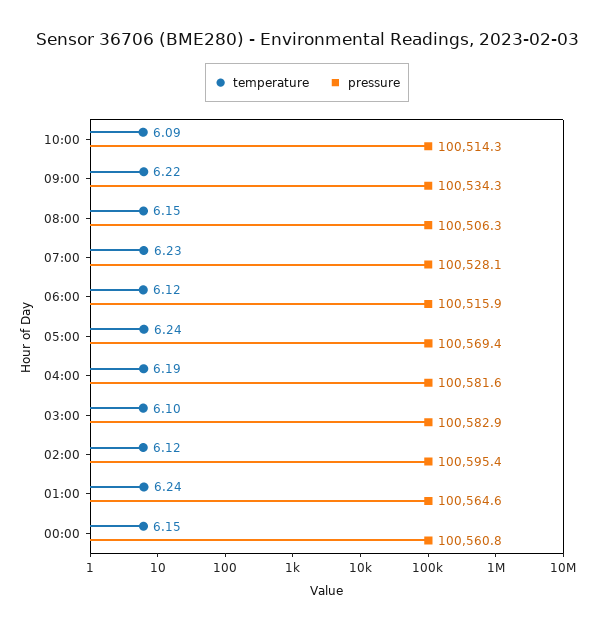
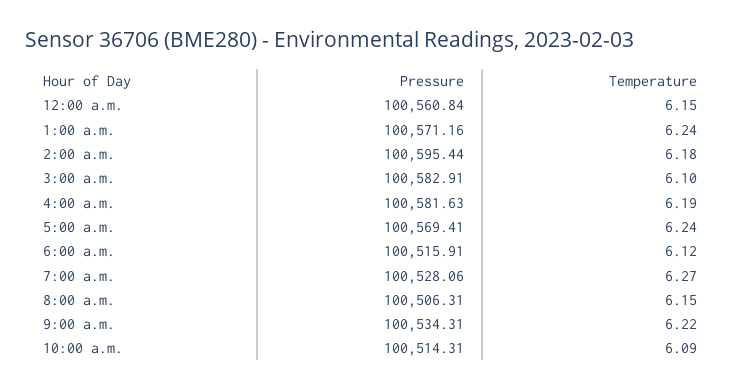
  {
    "temperature": {
      "10:00": 6.09,
      "09:00": 6.22,
      "08:00": 6.15,
-     "07:00": 6.23,
+     "07:00": 6.27,
      "06:00": 6.12,
      "05:00": 6.24,
      "04:00": 6.19,
      "03:00": 6.1,
-     "02:00": 6.12,
+     "02:00": 6.18,
      "01:00": 6.24,
      "00:00": 6.15
    },
    "pressure": {
      "10:00": 100514.31,
      "09:00": 100534.31,
      "08:00": 100506.31,
      "07:00": 100528.06,
      "06:00": 100515.91,
      "05:00": 100569.41,
      "04:00": 100581.63,
      "03:00": 100582.91,
      "02:00": 100595.44,
-     "01:00": 100564.6,
+     "01:00": 100571.16,
      "00:00": 100560.84
    }
  }

